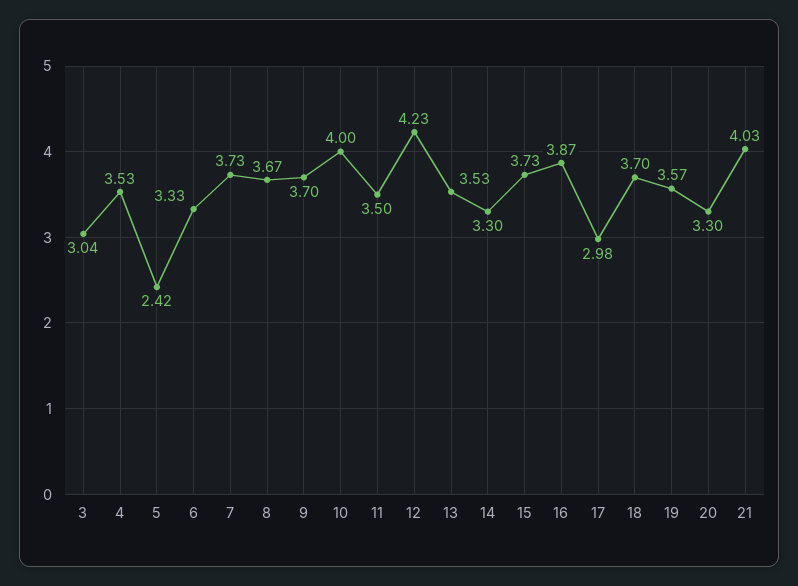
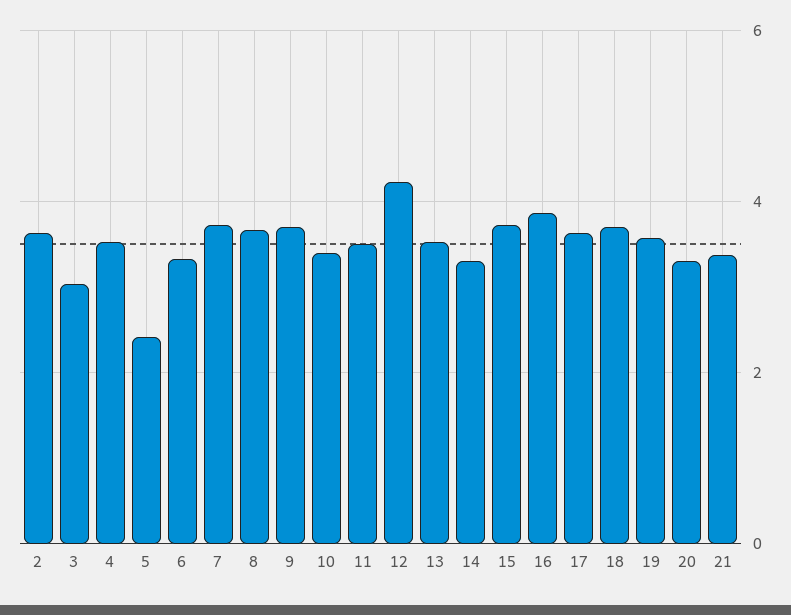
  {
    "3": 3.04,
    "4": 3.53,
    "5": 2.42,
    "6": 3.33,
    "7": 3.73,
    "8": 3.67,
    "9": 3.7,
-   "10": 4,
+   "10": 3.4,
    "11": 3.5,
    "12": 4.23,
    "13": 3.53,
    "14": 3.3,
    "15": 3.73,
    "16": 3.87,
-   "17": 2.98,
+   "17": 3.6,
    "18": 3.7,
    "19": 3.57,
    "20": 3.3,
-   "21": 4.03
+   "21": 3.4,
+   "2": 3.6
  }

